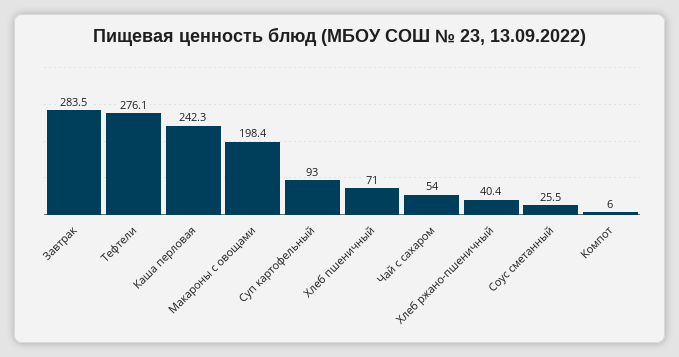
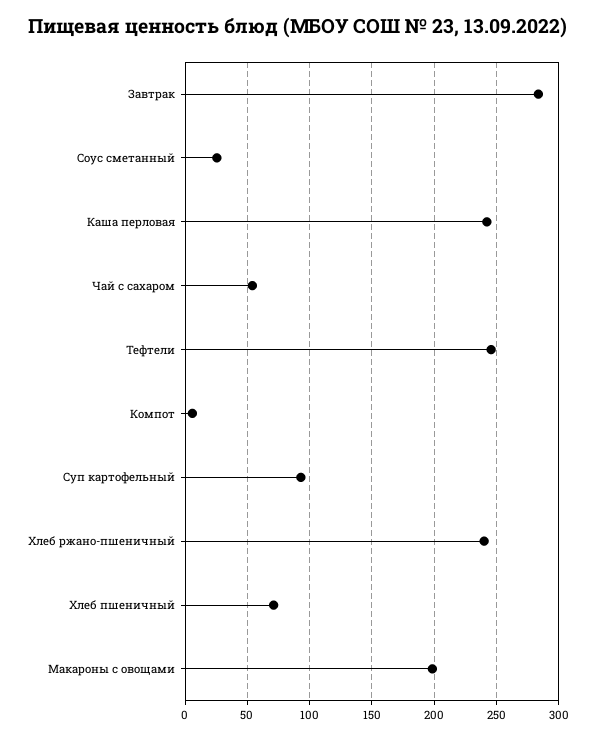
  {
    "Завтрак": 283.5,
-   "Тефтели": 276.1,
+   "Тефтели": 245,
    "Каша перловая": 242.3,
    "Макароны с овощами": 198.4,
    "Суп картофельный": 93,
    "Хлеб пшеничный": 71,
    "Чай с сахаром": 54,
-   "Хлеб ржано-пшеничный": 40.4,
+   "Хлеб ржано-пшеничный": 240,
    "Соус сметанный": 25.5,
    "Компот": 6
  }

